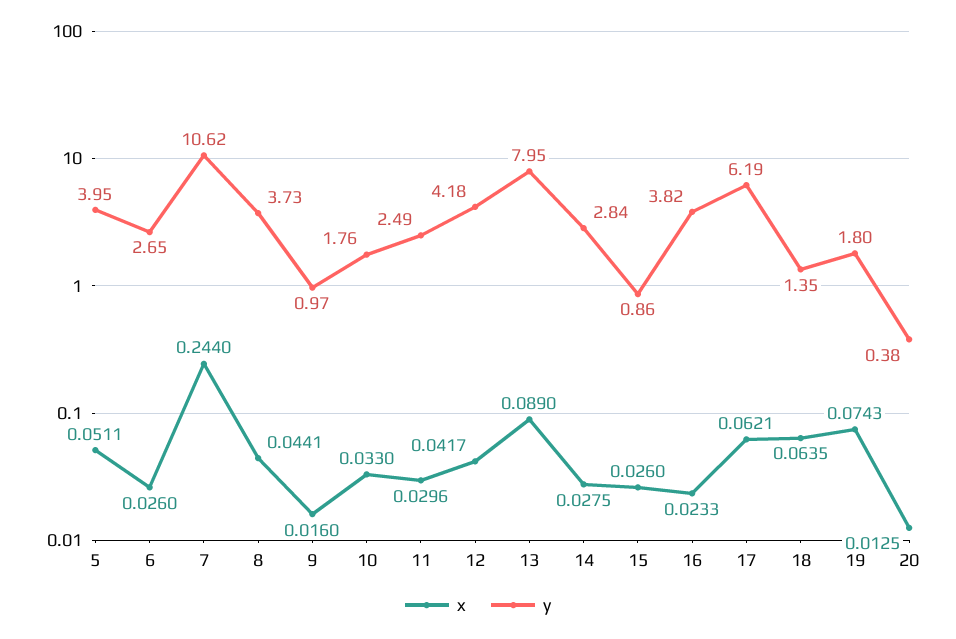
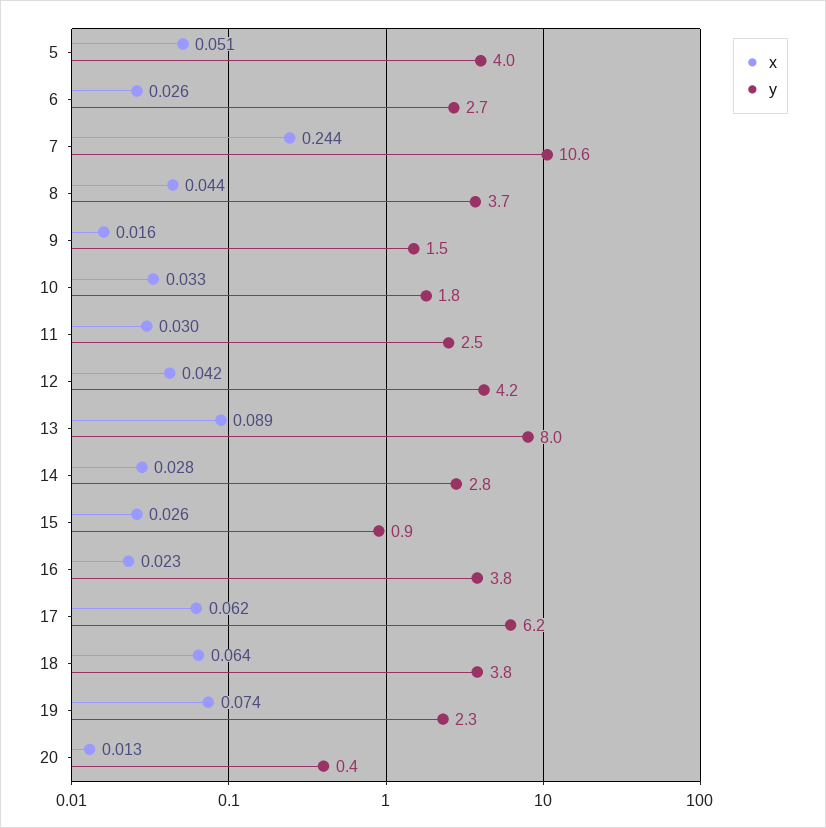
  {
    "x": {
      "5": 0.0511,
      "6": 0.026,
      "7": 0.244,
      "8": 0.0441,
      "9": 0.016,
      "10": 0.033,
      "11": 0.0296,
      "12": 0.0417,
      "13": 0.089,
      "14": 0.0275,
      "15": 0.026,
      "16": 0.0233,
      "17": 0.0621,
      "18": 0.0635,
      "19": 0.0743,
      "20": 0.0125
    },
    "y": {
      "5": 3.95,
      "6": 2.65,
      "7": 10.62,
      "8": 3.73,
-     "9": 0.97,
+     "9": 1.5,
      "10": 1.76,
      "11": 2.49,
      "12": 4.18,
      "13": 7.95,
      "14": 2.84,
      "15": 0.86,
      "16": 3.82,
      "17": 6.19,
-     "18": 1.35,
+     "18": 3.8,
-     "19": 1.8,
+     "19": 2.3,
      "20": 0.38
    }
  }

